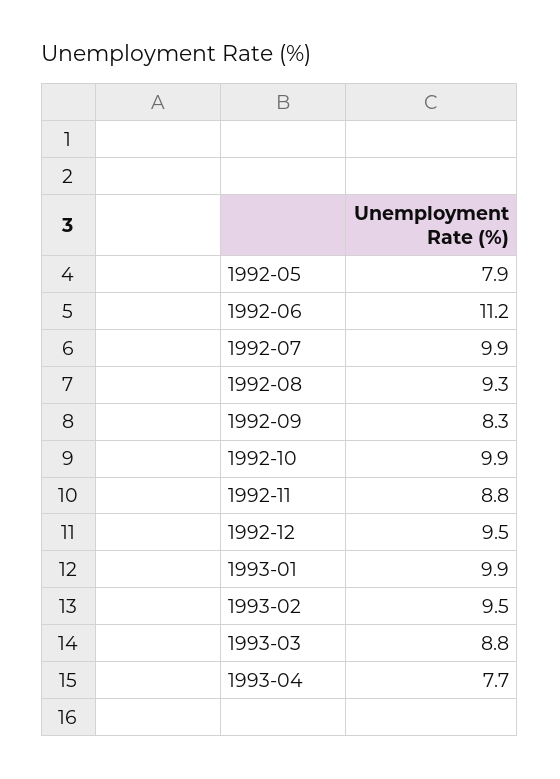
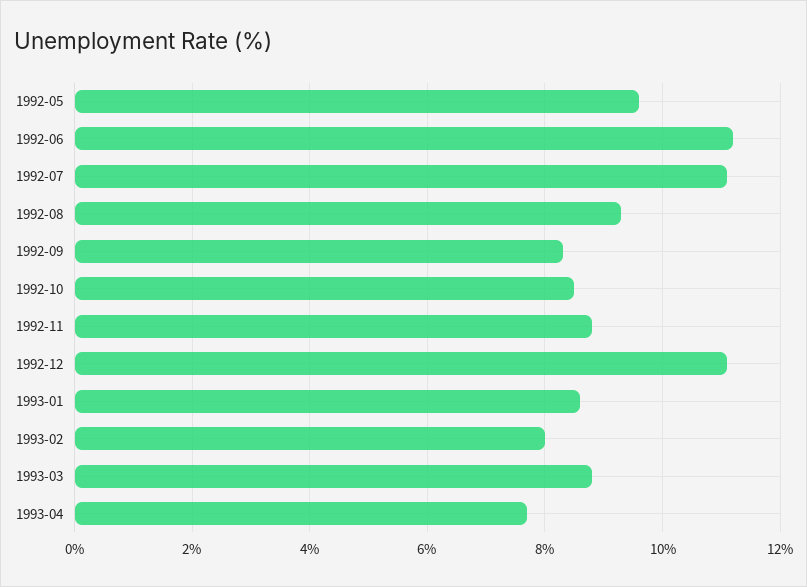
  {
-   "1992-05": 7.9,
+   "1992-05": 9.5,
    "1992-06": 11.2,
-   "1992-07": 9.9,
+   "1992-07": 11,
    "1992-08": 9.3,
    "1992-09": 8.3,
-   "1992-10": 9.9,
+   "1992-10": 8.5,
    "1992-11": 8.8,
-   "1992-12": 9.5,
+   "1992-12": 11,
-   "1993-01": 9.9,
+   "1993-01": 8.5,
-   "1993-02": 9.5,
+   "1993-02": 8,
    "1993-03": 8.8,
    "1993-04": 7.7
  }

